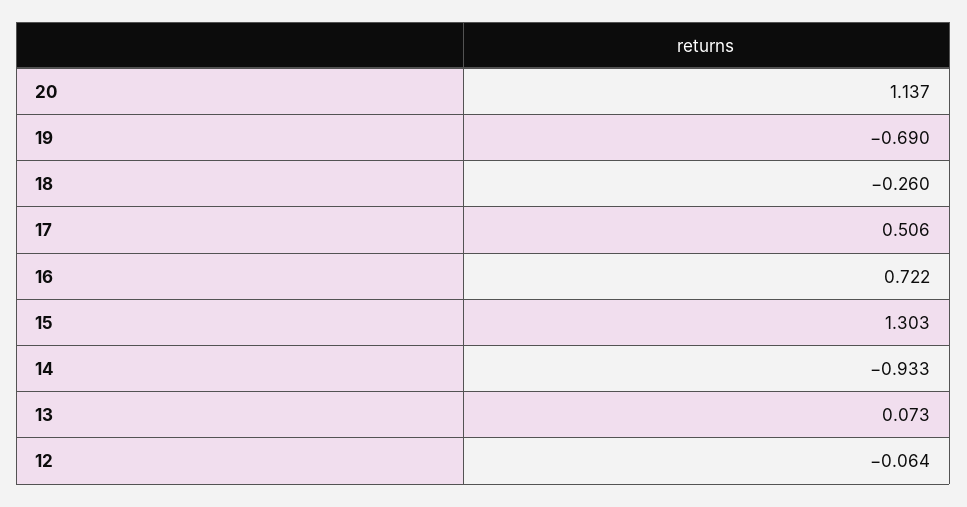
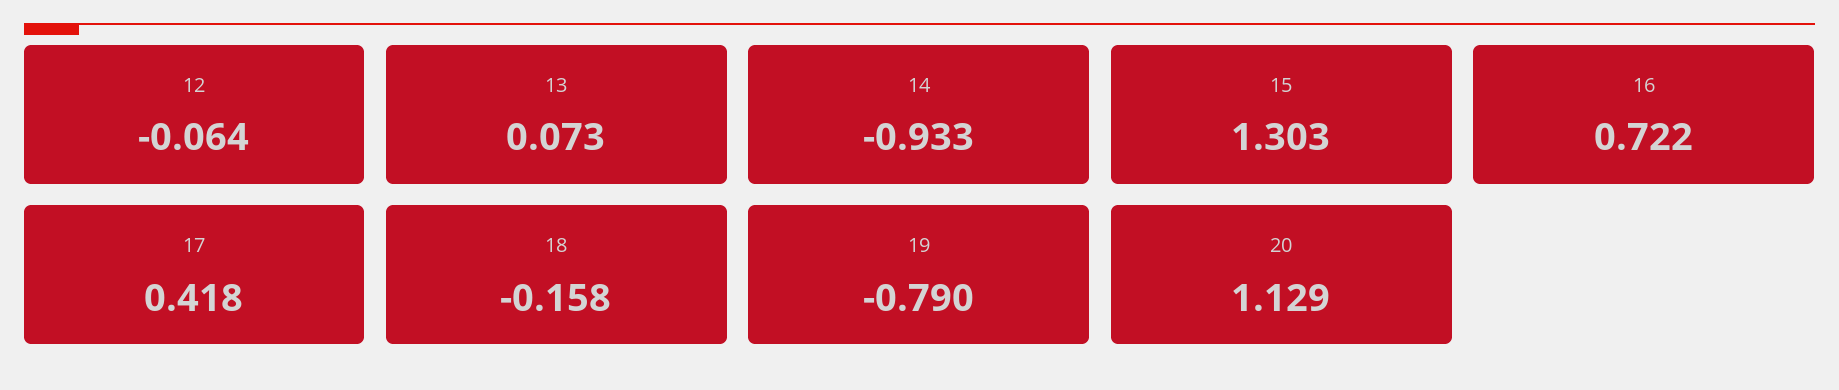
  {
-   "20": 1.137,
+   "20": 1.129,
-   "19": -0.69,
+   "19": -0.79,
-   "18": -0.26,
+   "18": -0.158,
-   "17": 0.506,
+   "17": 0.418,
    "16": 0.722,
    "15": 1.303,
    "14": -0.933,
    "13": 0.073,
    "12": -0.064
  }

